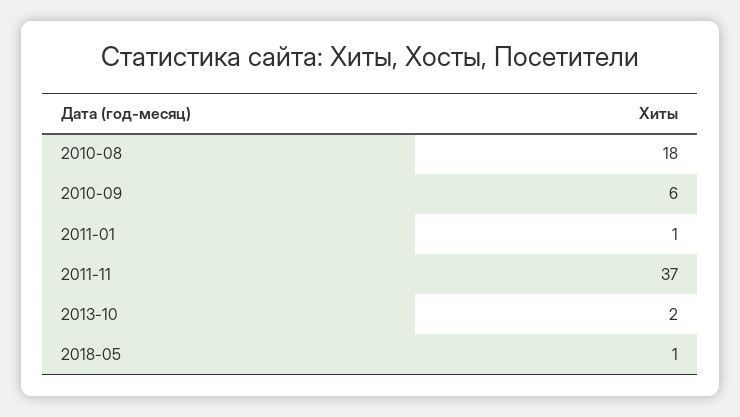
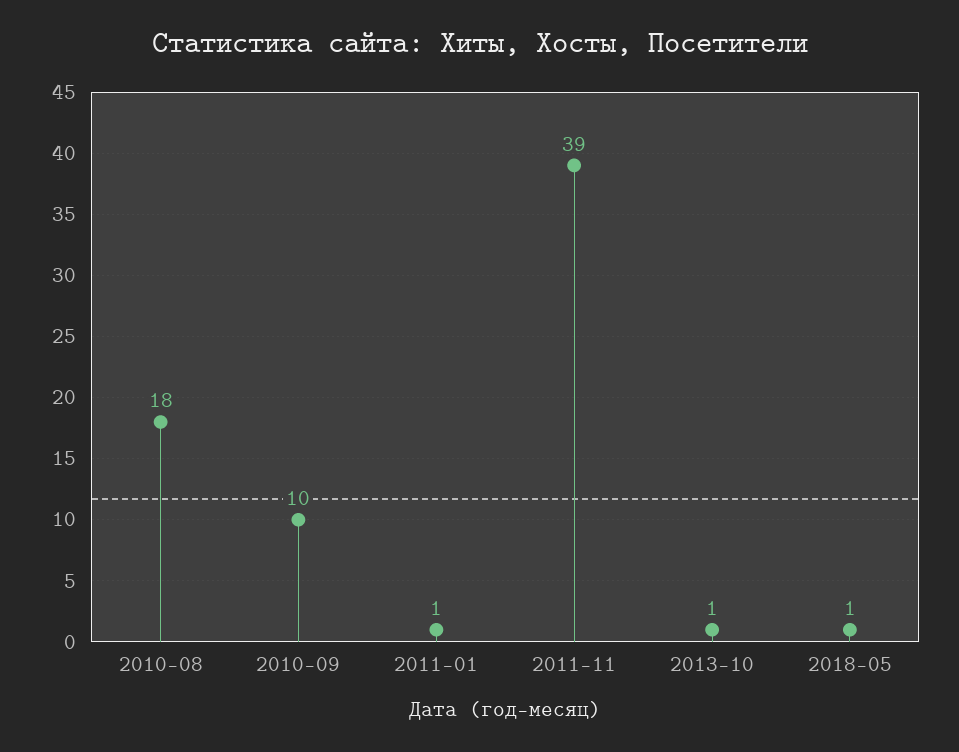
  {
    "2010-08": 18,
-   "2010-09": 6,
+   "2010-09": 10,
    "2011-01": 1,
-   "2011-11": 37,
+   "2011-11": 39,
-   "2013-10": 2,
+   "2013-10": 1,
    "2018-05": 1
  }

